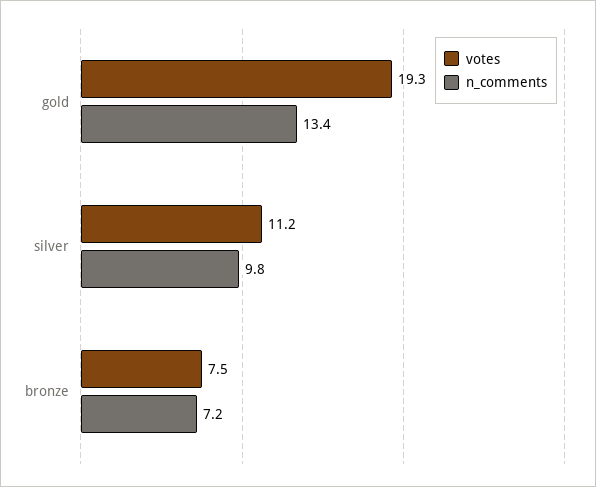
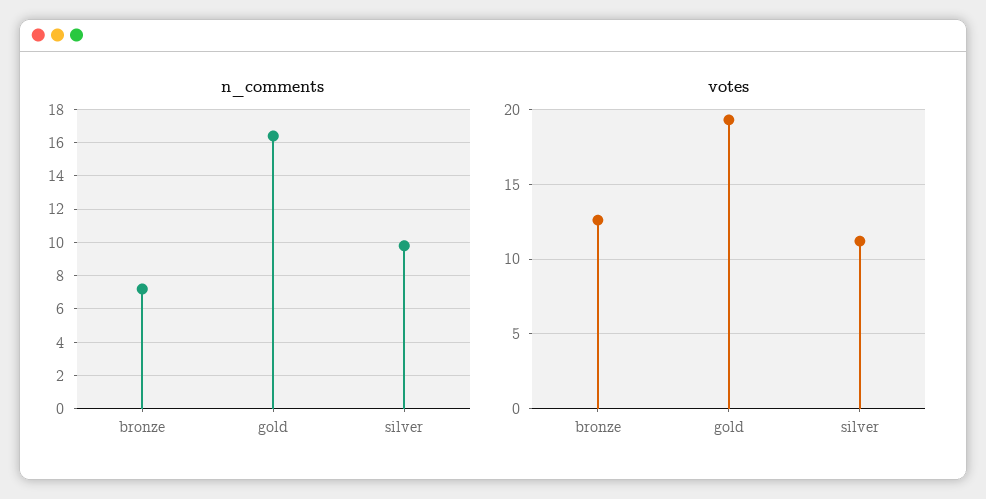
  {
    "votes": {
      "gold": 19.3,
      "silver": 11.2,
-     "bronze": 7.5
+     "bronze": 12.5
    },
    "n_comments": {
-     "gold": 13.4,
+     "gold": 16.5,
      "silver": 9.8,
      "bronze": 7.2
    }
  }

